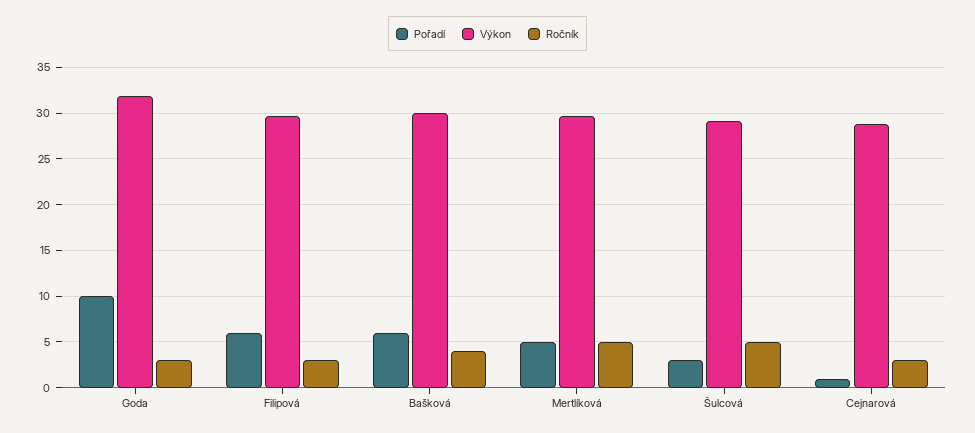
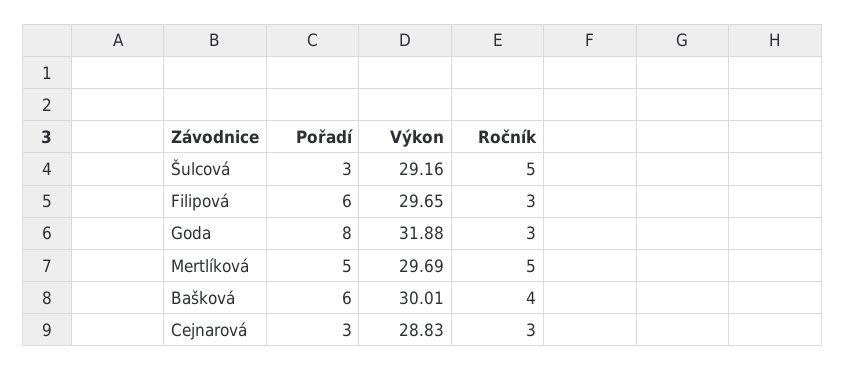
  {
    "Pořadí": {
-     "Goda": 10,
+     "Goda": 8,
      "Filipová": 6,
      "Bašková": 6,
      "Mertlíková": 5,
      "Šulcová": 3,
-     "Cejnarová": 1
+     "Cejnarová": 3
    },
    "Výkon": {
      "Goda": 31.88,
      "Filipová": 29.65,
      "Bašková": 30.01,
      "Mertlíková": 29.69,
      "Šulcová": 29.16,
      "Cejnarová": 28.83
    },
    "Ročník": {
      "Goda": 3,
      "Filipová": 3,
      "Bašková": 4,
      "Mertlíková": 5,
      "Šulcová": 5,
      "Cejnarová": 3
    }
  }

